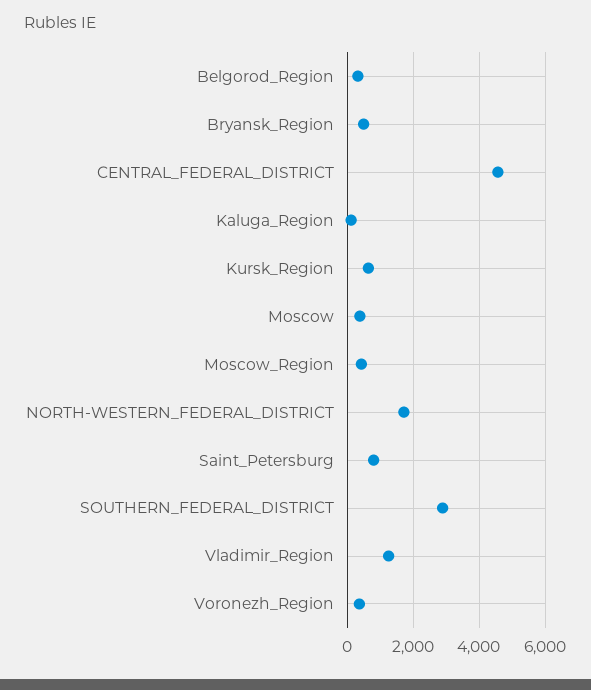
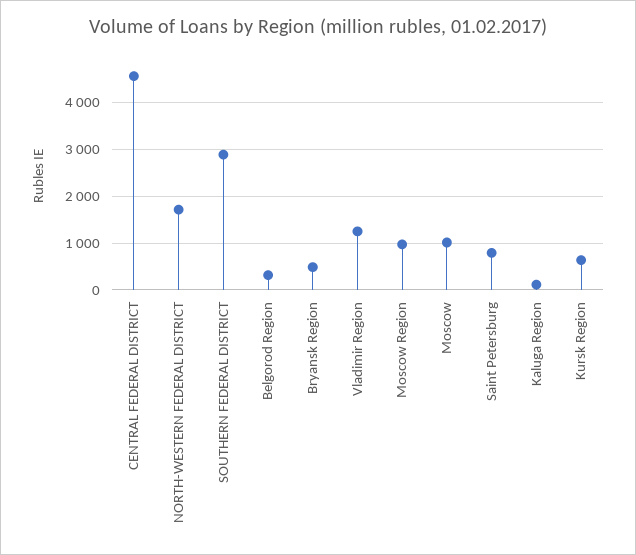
  {
    "Belgorod_Region": 400,
    "Bryansk_Region": 400,
    "CENTRAL_FEDERAL_DISTRICT": 4600,
    "Kaluga_Region": 200,
    "Kursk_Region": 600,
-   "Moscow": 400,
+   "Moscow": 1000,
-   "Moscow_Region": 400,
+   "Moscow_Region": 1000,
    "NORTH-WESTERN_FEDERAL_DISTRICT": 1800,
    "Saint_Petersburg": 800,
    "SOUTHERN_FEDERAL_DISTRICT": 2800,
-   "Vladimir_Region": 1200,
+   "Vladimir_Region": 1200
-   "Voronezh_Region": 400
  }

